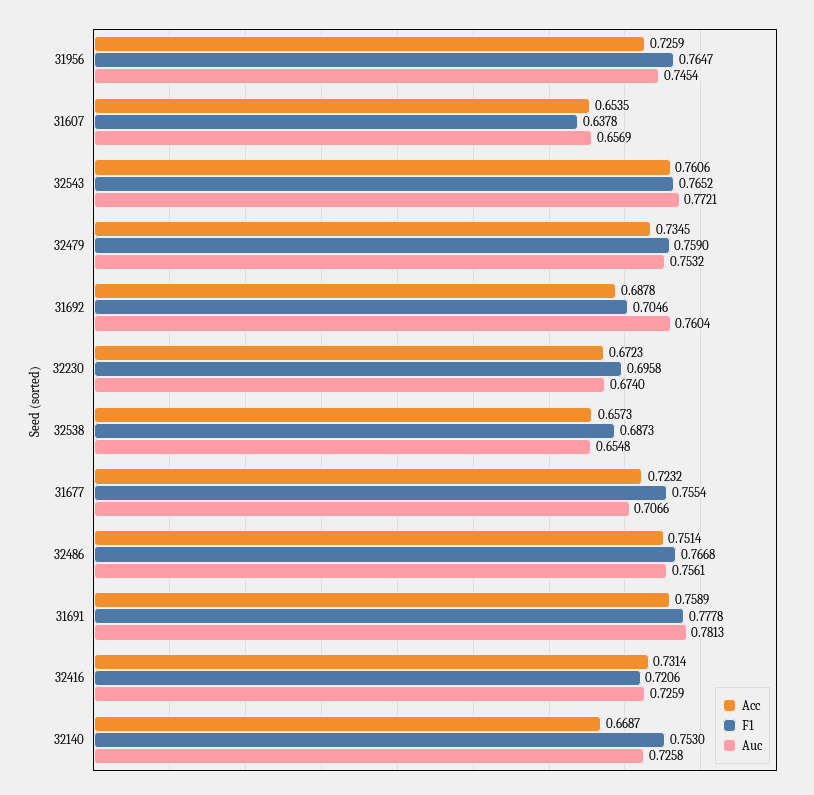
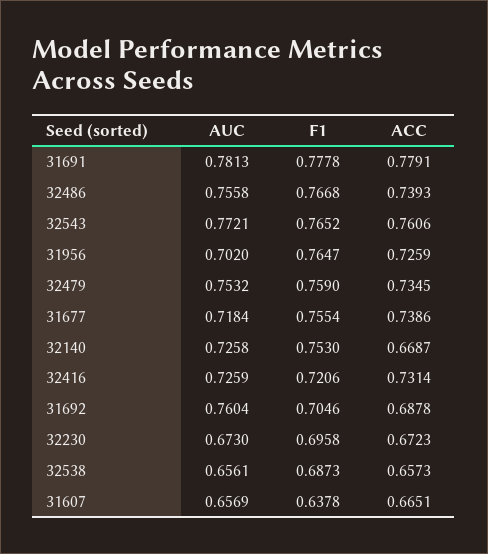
  {
    "Acc": {
      "31956": 0.7259,
-     "31607": 0.6535,
+     "31607": 0.6651,
      "32543": 0.7606,
      "32479": 0.7345,
      "31692": 0.6878,
      "32230": 0.6723,
      "32538": 0.6573,
-     "31677": 0.7232,
+     "31677": 0.7386,
-     "32486": 0.7514,
+     "32486": 0.7393,
-     "31691": 0.7589,
+     "31691": 0.7791,
      "32416": 0.7314,
      "32140": 0.6687
    },
    "F1": {
      "31956": 0.7647,
      "31607": 0.6378,
      "32543": 0.7652,
      "32479": 0.759,
      "31692": 0.7046,
      "32230": 0.6958,
      "32538": 0.6873,
      "31677": 0.7554,
      "32486": 0.7668,
      "31691": 0.7778,
      "32416": 0.7206,
      "32140": 0.753
    },
    "Auc": {
-     "31956": 0.7454,
+     "31956": 0.702,
      "31607": 0.6569,
      "32543": 0.7721,
      "32479": 0.7532,
      "31692": 0.7604,
-     "32230": 0.674,
+     "32230": 0.673,
-     "32538": 0.6548,
+     "32538": 0.6561,
-     "31677": 0.7066,
+     "31677": 0.7184,
-     "32486": 0.7561,
+     "32486": 0.7558,
      "31691": 0.7813,
      "32416": 0.7259,
      "32140": 0.7258
    }
  }

